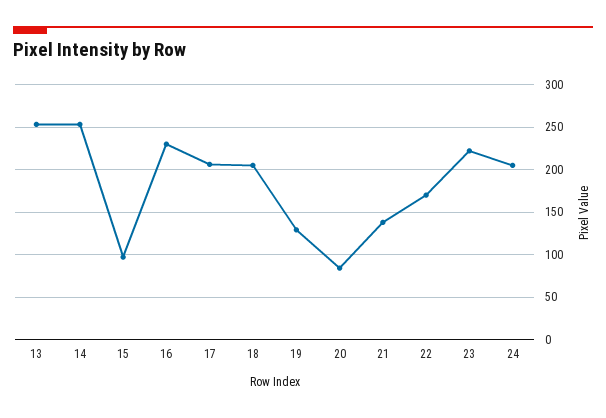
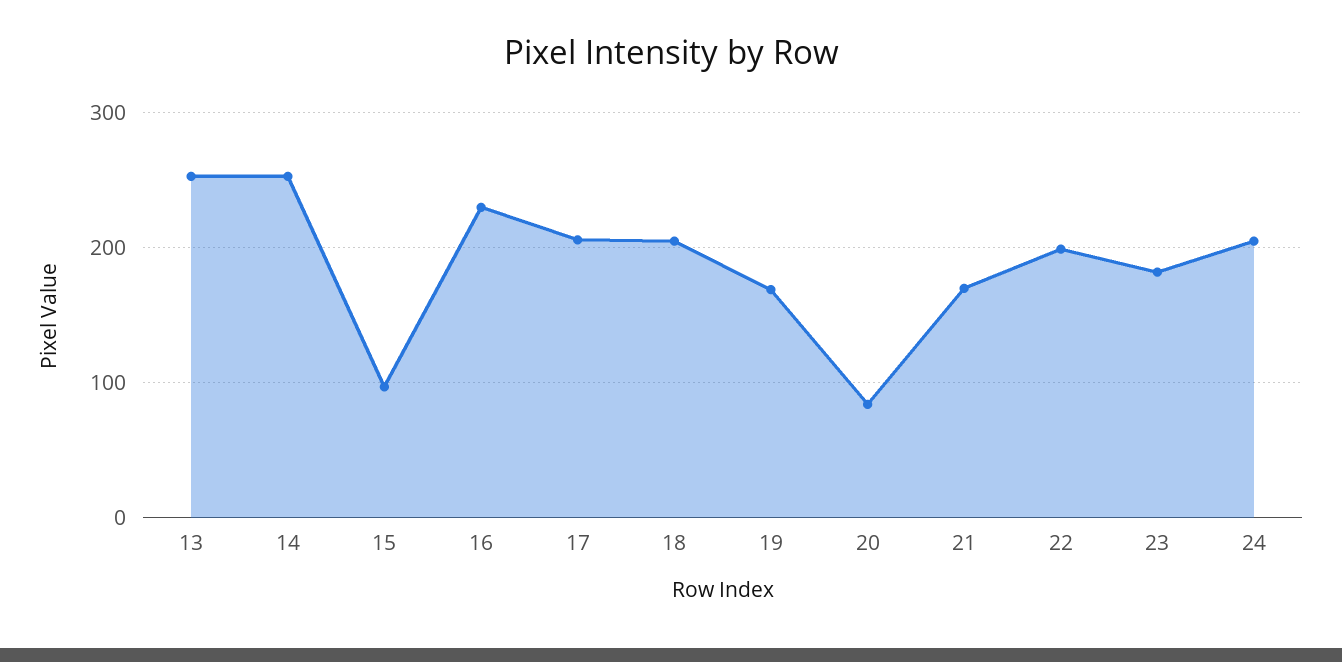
  {
    "13": 250,
    "14": 250,
    "15": 100,
    "16": 230,
    "17": 210,
    "18": 210,
-   "19": 130,
+   "19": 170,
    "20": 80,
-   "21": 140,
+   "21": 170,
-   "22": 170,
+   "22": 200,
-   "23": 220,
+   "23": 180,
    "24": 210
  }

